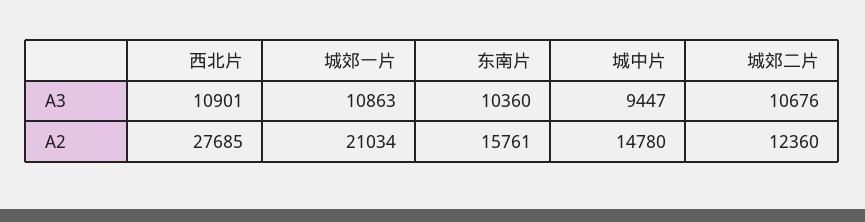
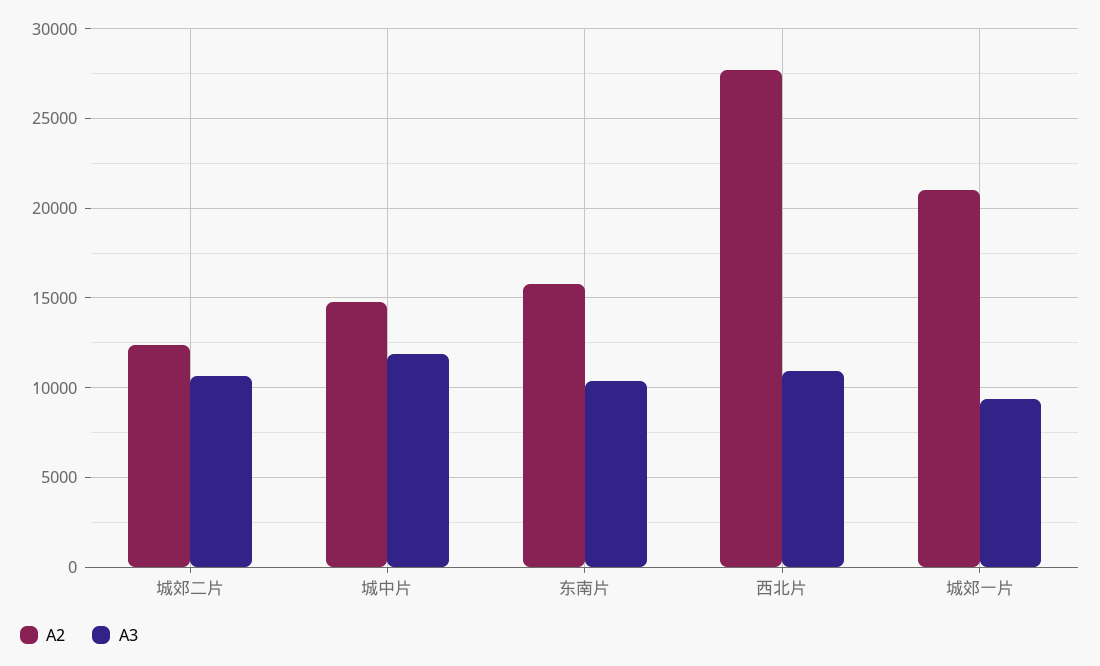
  {
    "A3": {
      "西北片": 10901,
-     "城郊一片": 10863,
+     "城郊一片": 9500,
      "东南片": 10360,
-     "城中片": 9447,
+     "城中片": 12000,
      "城郊二片": 10676
    },
    "A2": {
      "西北片": 27685,
      "城郊一片": 21034,
      "东南片": 15761,
      "城中片": 14780,
      "城郊二片": 12360
    }
  }

